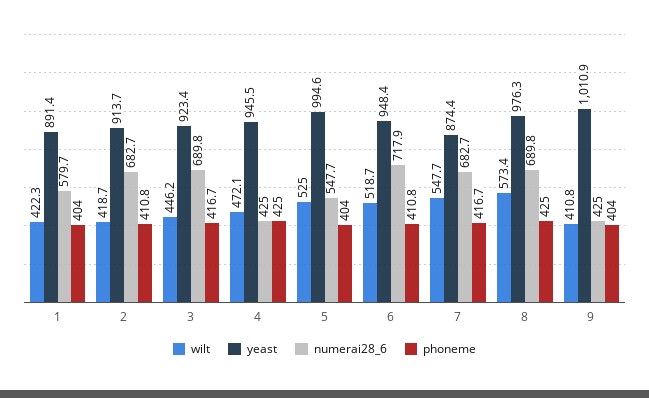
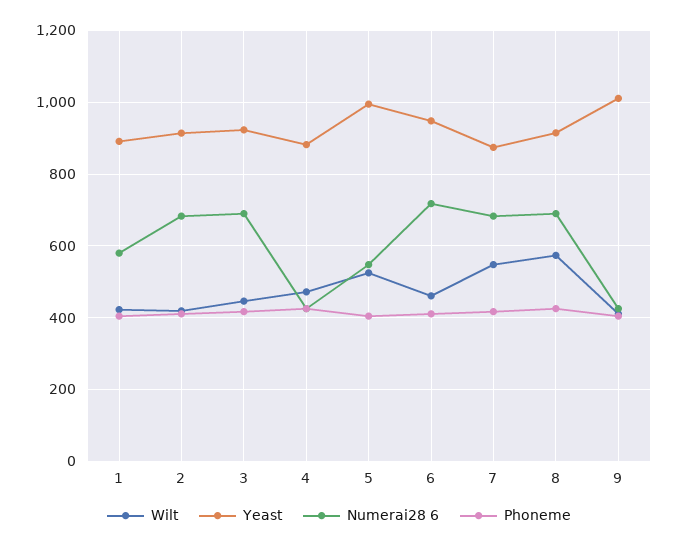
  {
    "wilt": {
      "1": 422.3,
      "2": 418.7,
      "3": 446.2,
      "4": 472.1,
      "5": 525,
-     "6": 518.7,
+     "6": 460,
      "7": 547.7,
      "8": 573.4,
      "9": 410.8
    },
    "yeast": {
      "1": 891.4,
      "2": 913.7,
      "3": 923.4,
-     "4": 945.5,
+     "4": 880,
      "5": 994.6,
      "6": 948.4,
      "7": 874.4,
-     "8": 976.3,
+     "8": 920,
      "9": 1010.9
    },
    "numerai28_6": {
      "1": 579.7,
      "2": 682.7,
      "3": 689.8,
      "4": 425,
      "5": 547.7,
      "6": 717.9,
      "7": 682.7,
      "8": 689.8,
      "9": 425
    },
    "phoneme": {
      "1": 404,
      "2": 410.8,
      "3": 416.7,
      "4": 425,
      "5": 404,
      "6": 410.8,
      "7": 416.7,
      "8": 425,
      "9": 404
    }
  }

